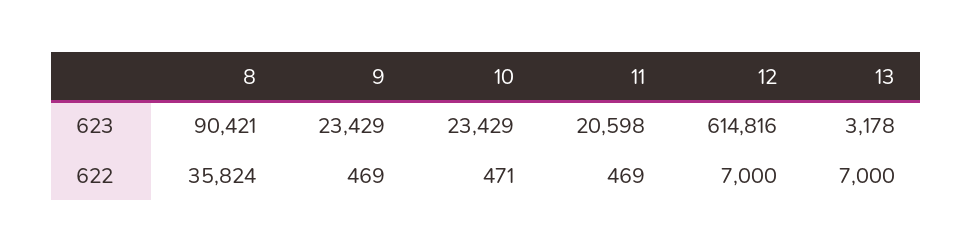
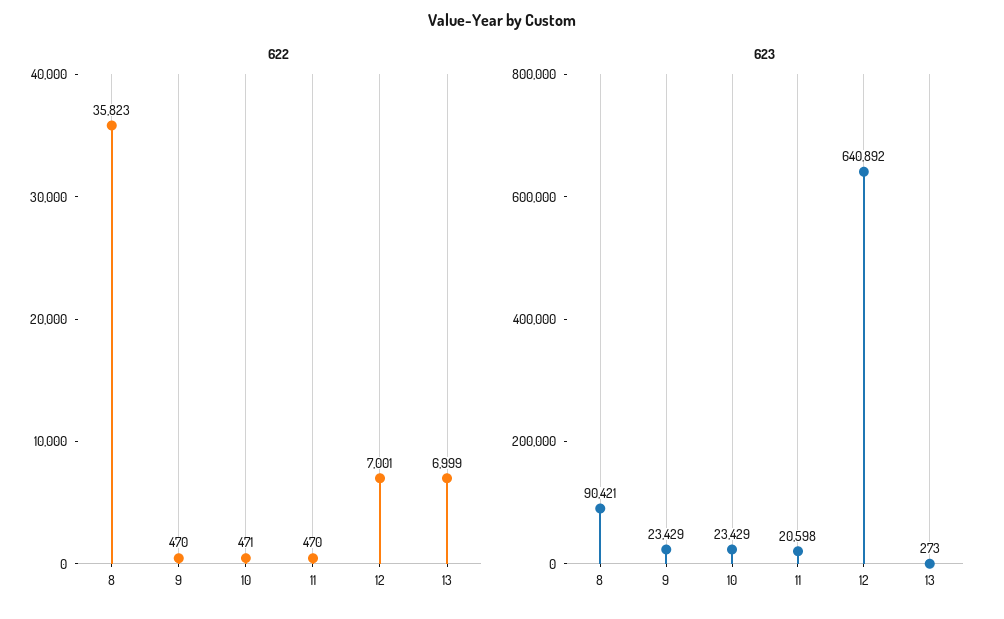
  {
    "623": {
      "8": 90421,
      "9": 23429,
      "10": 23429,
      "11": 20598,
-     "12": 614816,
+     "12": 640892,
-     "13": 3178
+     "13": 273
    },
    "622": {
-     "8": 35824,
+     "8": 35823,
-     "9": 469,
+     "9": 470,
      "10": 471,
-     "11": 469,
+     "11": 470,
-     "12": 7000,
+     "12": 7001,
-     "13": 7000
+     "13": 6999
    }
  }

